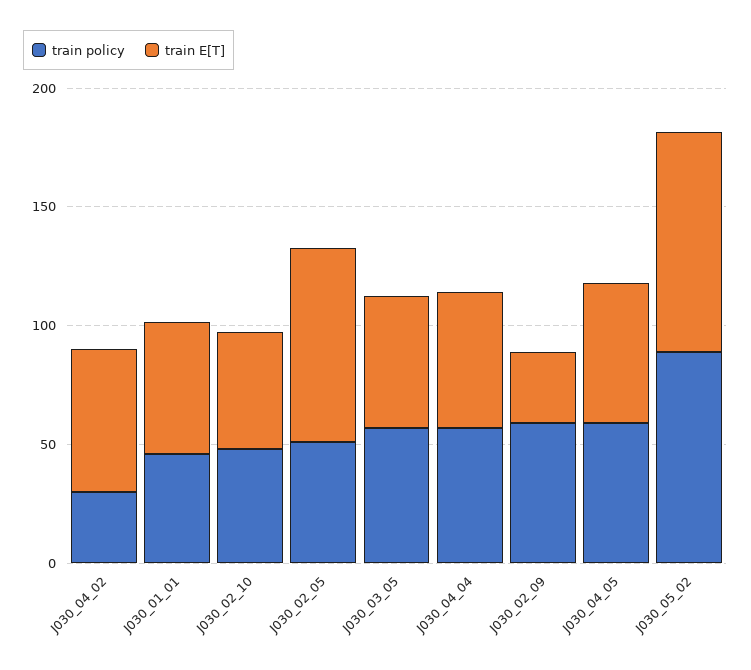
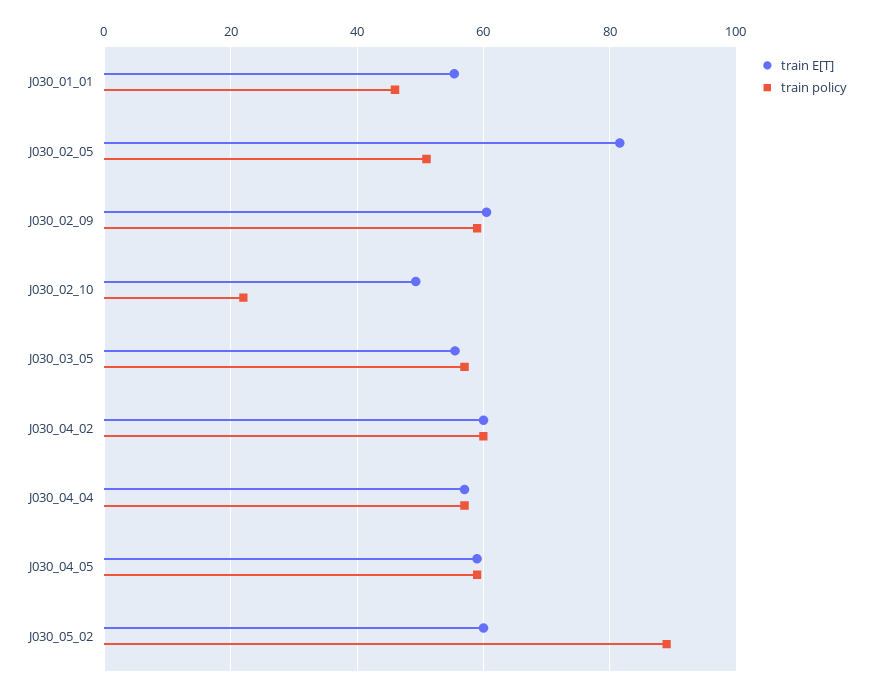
  {
    "train policy": {
-     "J030_04_02": 30,
+     "J030_04_02": 60,
      "J030_01_01": 46,
-     "J030_02_10": 50,
+     "J030_02_10": 22,
      "J030_02_05": 52,
      "J030_03_05": 58,
      "J030_04_04": 58,
      "J030_02_09": 60,
      "J030_04_05": 60,
      "J030_05_02": 90
    },
    "train E[T]": {
      "J030_04_02": 60,
      "J030_01_01": 56,
      "J030_02_10": 50,
      "J030_02_05": 82,
      "J030_03_05": 56,
      "J030_04_04": 58,
-     "J030_02_09": 30,
+     "J030_02_09": 60,
      "J030_04_05": 60,
-     "J030_05_02": 90
+     "J030_05_02": 60
    }
  }

